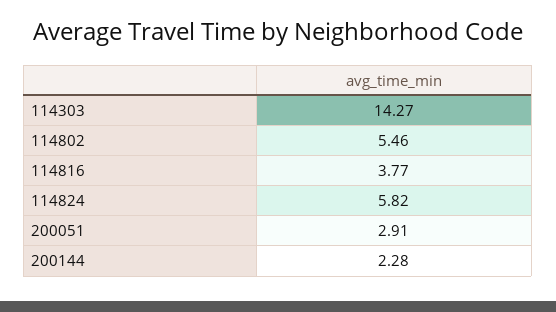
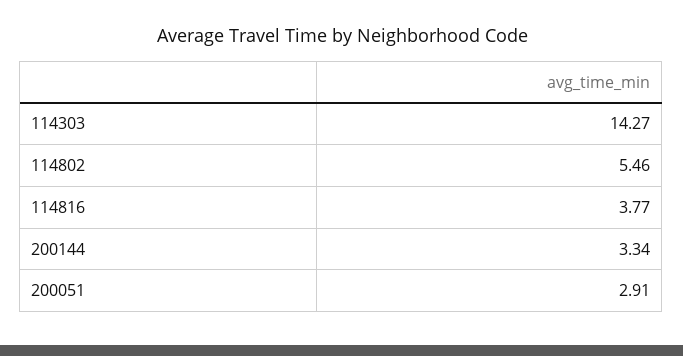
  {
    "114303": 14.27,
    "114802": 5.46,
    "114816": 3.77,
-   "114824": 5.82,
    "200051": 2.91,
-   "200144": 2.28
+   "200144": 3.34
  }

